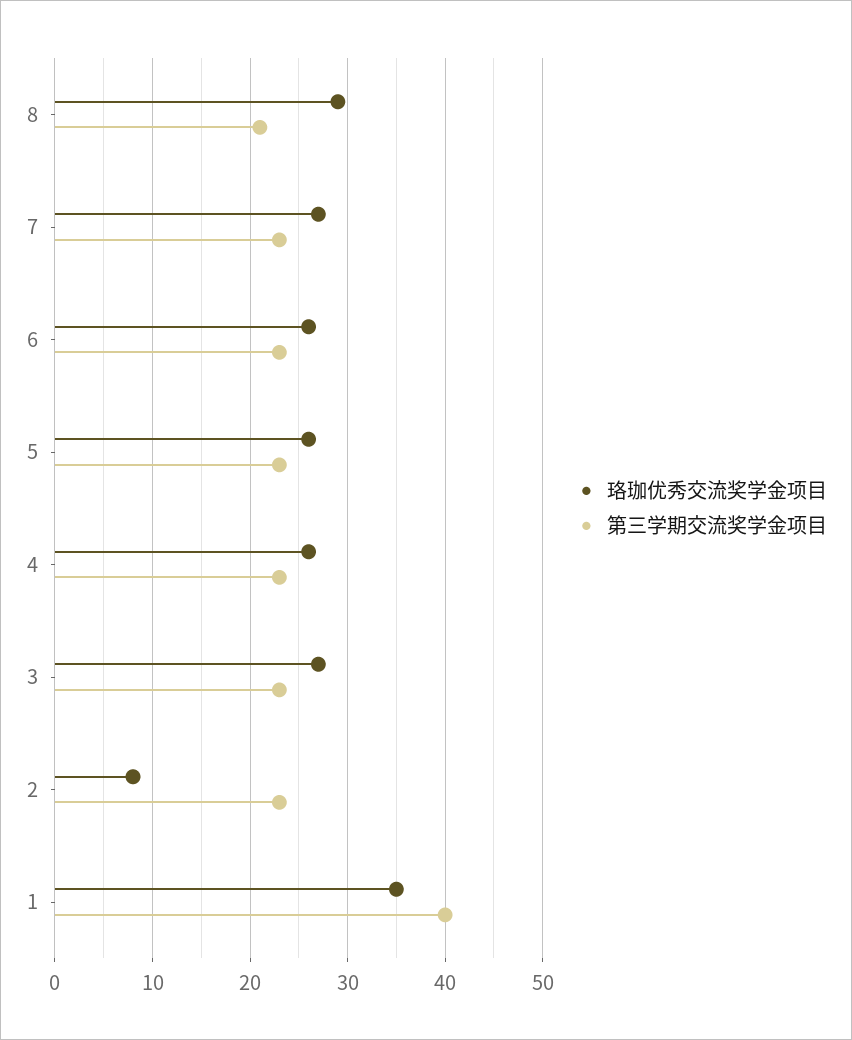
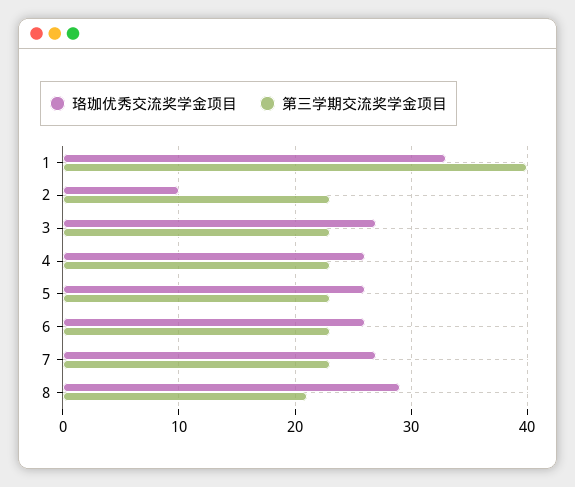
  {
    "珞珈优秀交流奖学金项目": {
      "8": 29,
      "7": 27,
      "6": 26,
      "5": 26,
      "4": 26,
      "3": 27,
-     "2": 8,
+     "2": 10,
-     "1": 35
+     "1": 33
    },
    "第三学期交流奖学金项目": {
      "8": 21,
      "7": 23,
      "6": 23,
      "5": 23,
      "4": 23,
      "3": 23,
      "2": 23,
      "1": 40
    }
  }

